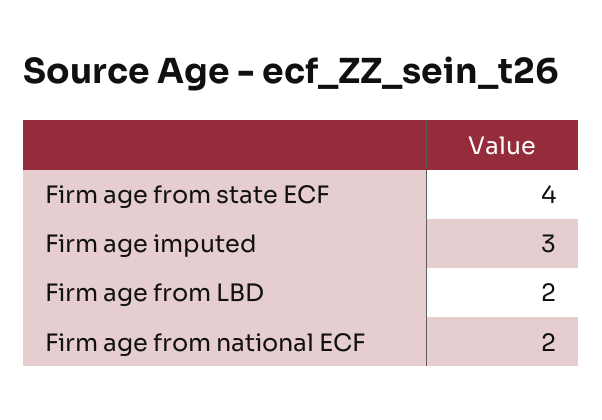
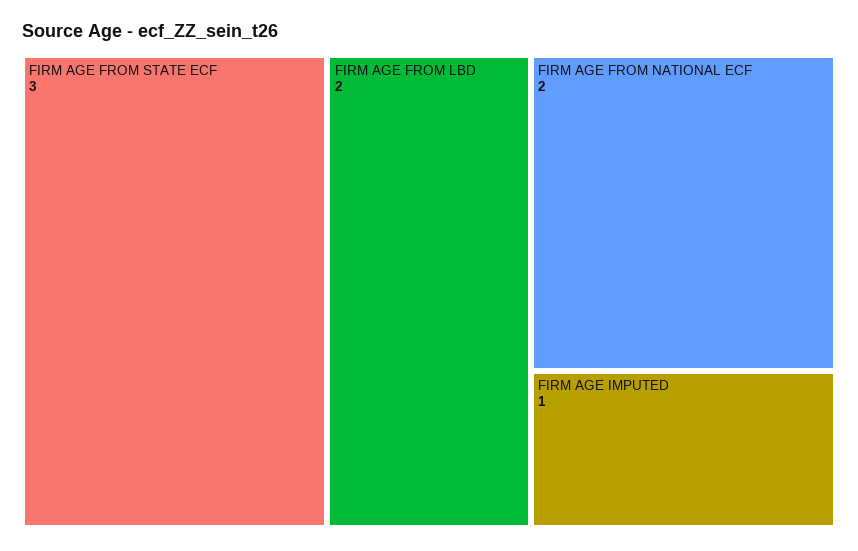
  {
-   "Firm age from state ECF": 4,
+   "Firm age from state ECF": 3,
-   "Firm age imputed": 3,
+   "Firm age imputed": 1,
    "Firm age from LBD": 2,
    "Firm age from national ECF": 2
  }

